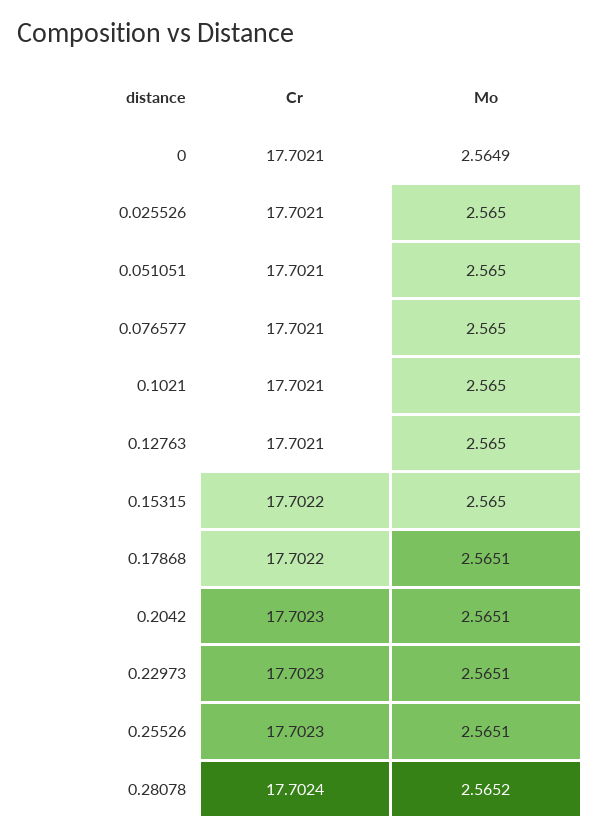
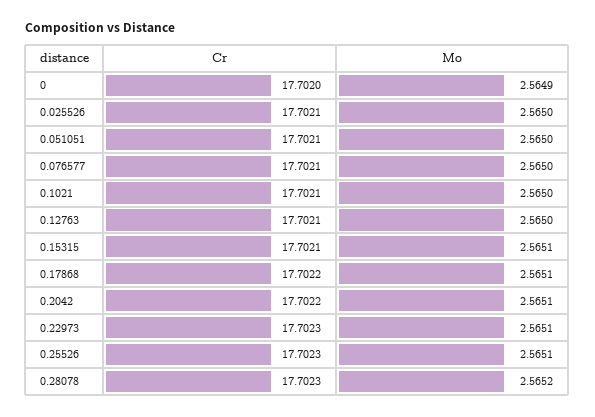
  {
    "Cr": {
-     "0": 17.7021,
+     "0": 17.702,
      "0.025526": 17.7021,
      "0.051051": 17.7021,
      "0.076577": 17.7021,
      "0.1021": 17.7021,
      "0.12763": 17.7021,
-     "0.15315": 17.7022,
+     "0.15315": 17.7021,
      "0.17868": 17.7022,
-     "0.2042": 17.7023,
+     "0.2042": 17.7022,
      "0.22973": 17.7023,
      "0.25526": 17.7023,
-     "0.28078": 17.7024
+     "0.28078": 17.7023
    },
    "Mo": {
      "0": 2.5649,
      "0.025526": 2.565,
      "0.051051": 2.565,
      "0.076577": 2.565,
      "0.1021": 2.565,
      "0.12763": 2.565,
-     "0.15315": 2.565,
+     "0.15315": 2.5651,
      "0.17868": 2.5651,
      "0.2042": 2.5651,
      "0.22973": 2.5651,
      "0.25526": 2.5651,
      "0.28078": 2.5652
    }
  }

